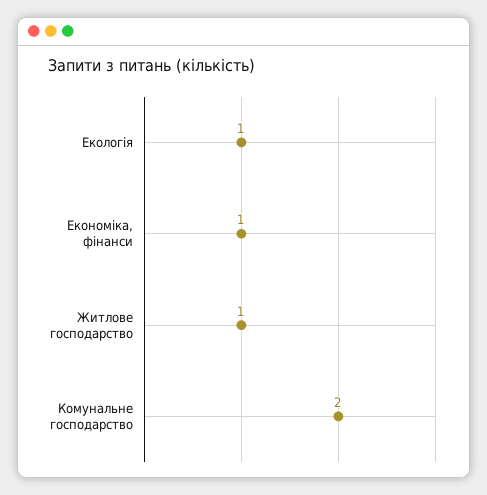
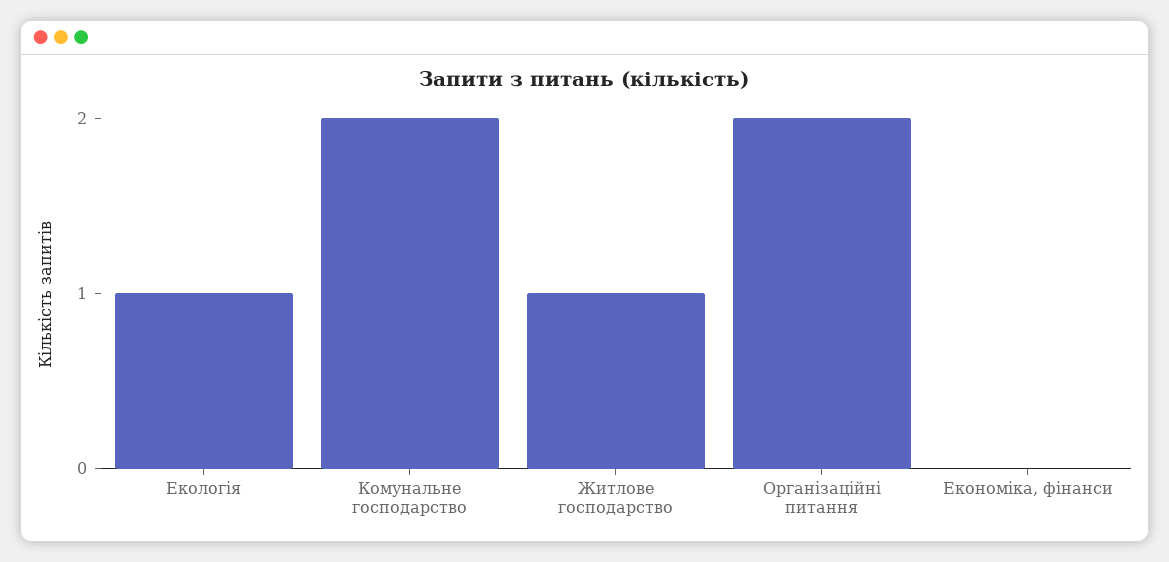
  {
    "Екологія": 1,
-   "Економіка, фінанси": 1,
+   "Економіка, фінанси": 0,
    "Житлове господарство": 1,
-   "Комунальне господарство": 2
+   "Комунальне господарство": 2,
+   "Організаційні питання": 2
  }

